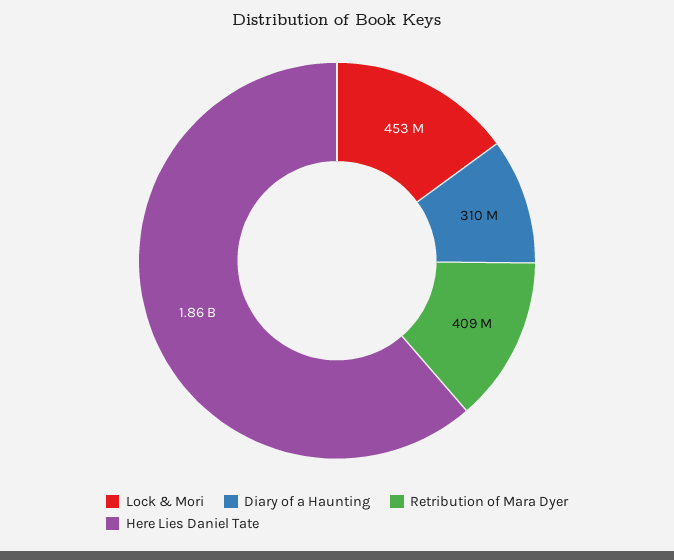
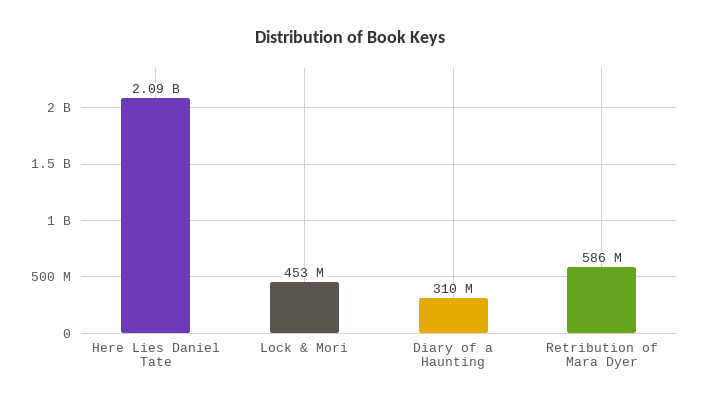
  {
    "Lock & Mori": 453000000,
    "Diary of a Haunting": 310000000,
-   "Retribution of Mara Dyer": 409000000,
+   "Retribution of Mara Dyer": 586000000,
-   "Here Lies Daniel Tate": 1860000000
+   "Here Lies Daniel Tate": 2090000000
  }

